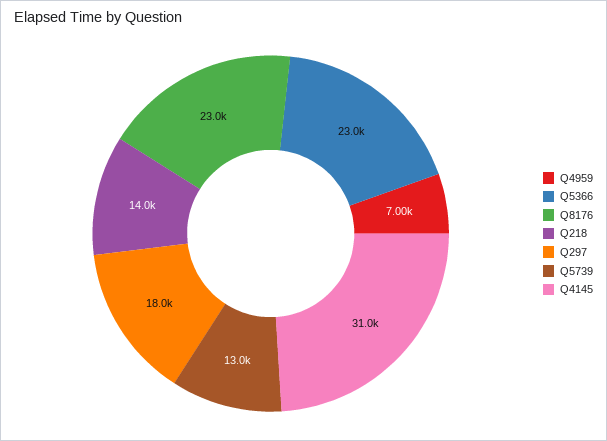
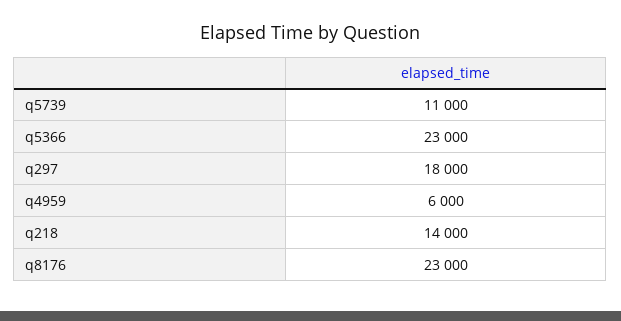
  {
-   "Q4959": 7000,
+   "Q4959": 6000,
    "Q5366": 23000,
    "Q8176": 23000,
    "Q218": 14000,
    "Q297": 18000,
-   "Q5739": 13000,
+   "Q5739": 11000
-   "Q4145": 31000
  }

